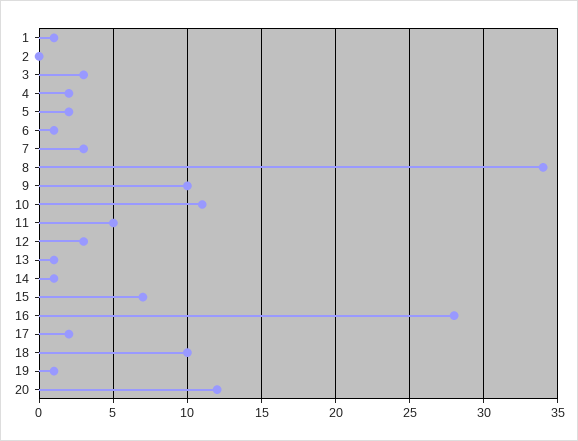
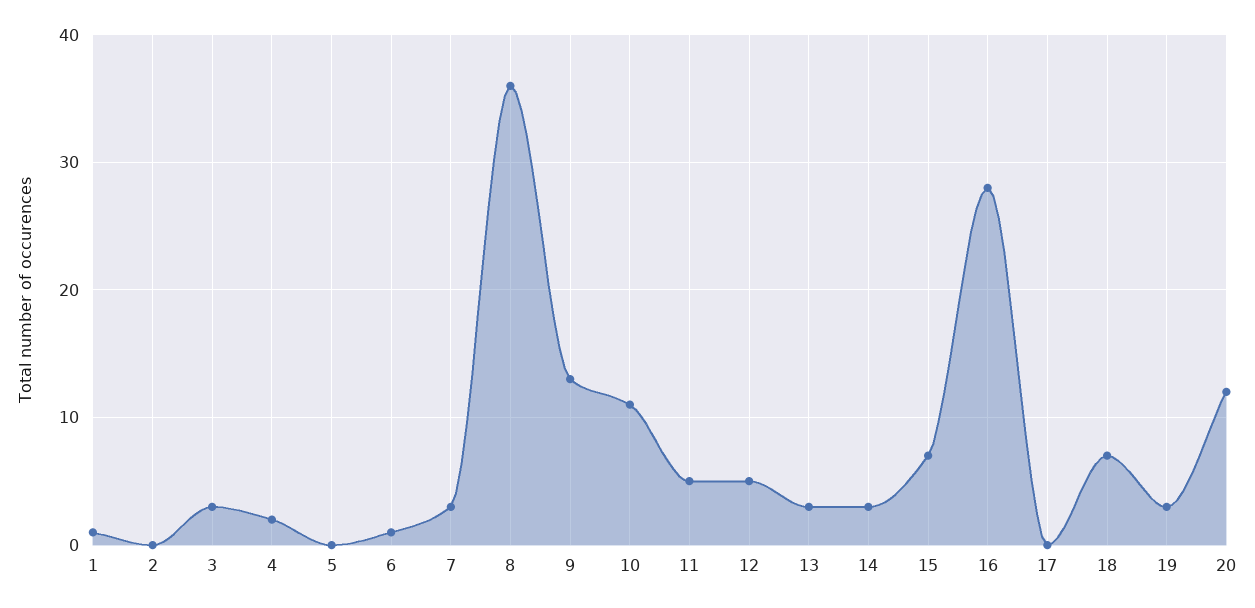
  {
    "1": 1,
    "2": 0,
    "3": 3,
    "4": 2,
-   "5": 2,
+   "5": 0,
    "6": 1,
    "7": 3,
-   "8": 34,
+   "8": 36,
-   "9": 10,
+   "9": 13,
    "10": 11,
    "11": 5,
-   "12": 3,
+   "12": 5,
-   "13": 1,
+   "13": 3,
-   "14": 1,
+   "14": 3,
    "15": 7,
    "16": 28,
-   "17": 2,
+   "17": 0,
-   "18": 10,
+   "18": 7,
-   "19": 1,
+   "19": 3,
    "20": 12
  }

